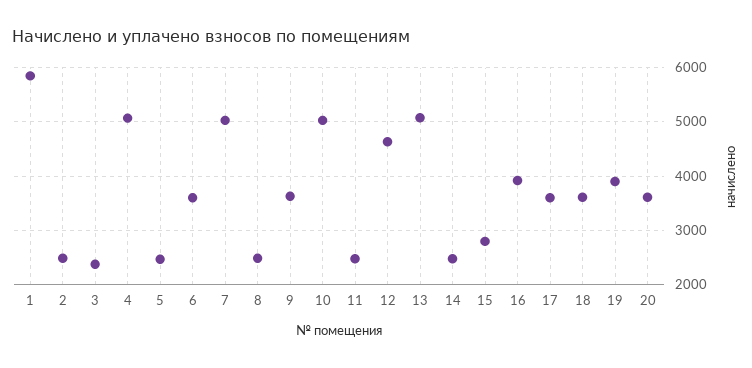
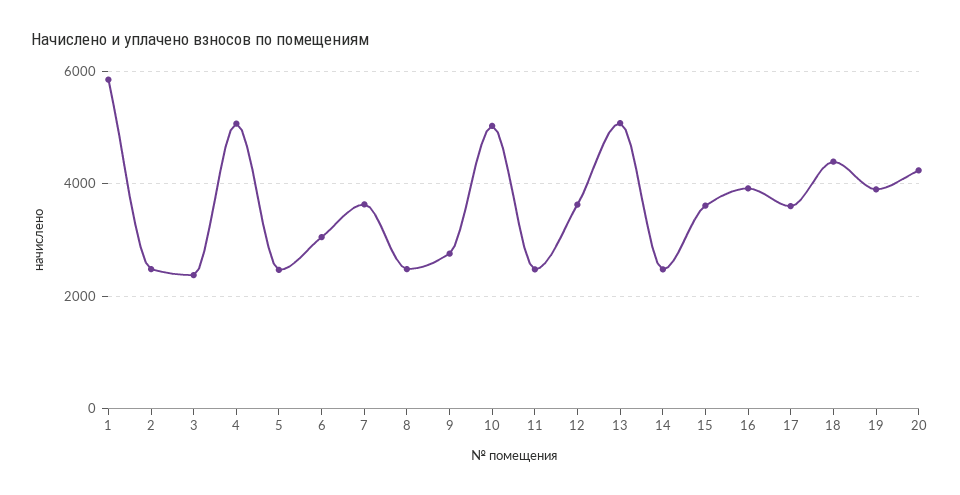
  {
    "1": 5800,
    "2": 2400,
    "3": 2400,
    "4": 5000,
    "5": 2400,
-   "6": 3600,
+   "6": 3000,
-   "7": 5000,
+   "7": 3600,
    "8": 2400,
-   "9": 3600,
+   "9": 2800,
    "10": 5000,
    "11": 2400,
-   "12": 4600,
+   "12": 3600,
    "13": 5000,
    "14": 2400,
-   "15": 2800,
+   "15": 3600,
    "16": 4000,
    "17": 3600,
-   "18": 3600,
+   "18": 4400,
    "19": 3800,
-   "20": 3600
+   "20": 4200
  }

